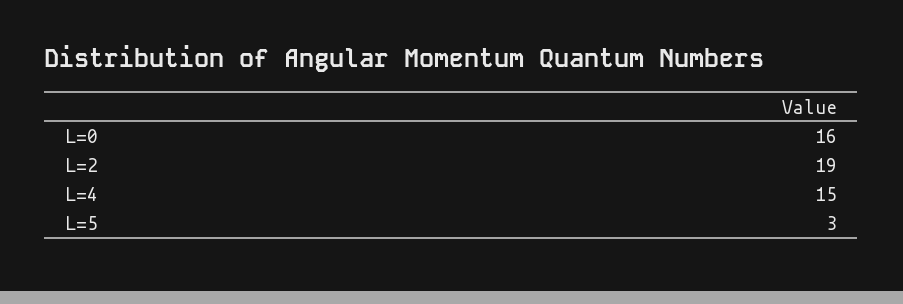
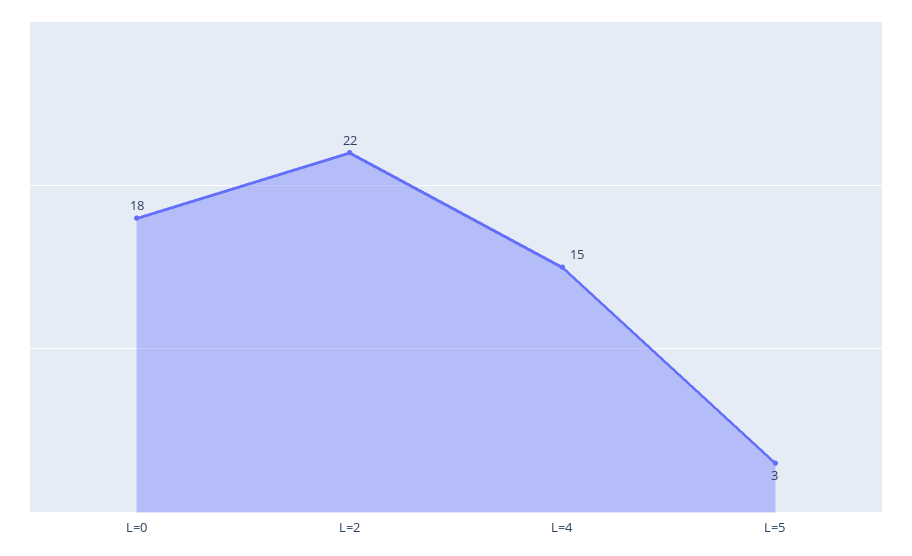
  {
-   "L=0": 16,
+   "L=0": 18,
-   "L=2": 19,
+   "L=2": 22,
    "L=4": 15,
    "L=5": 3
  }

